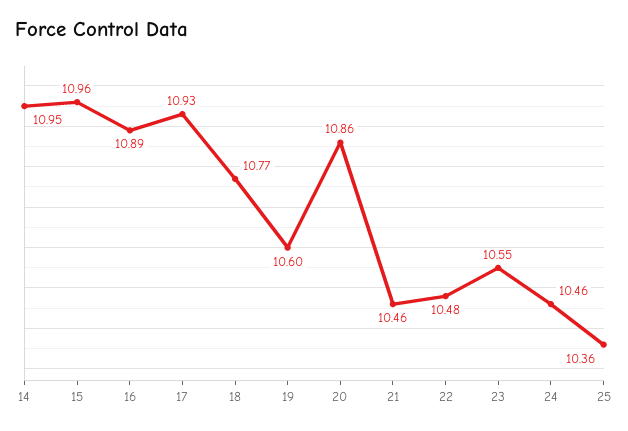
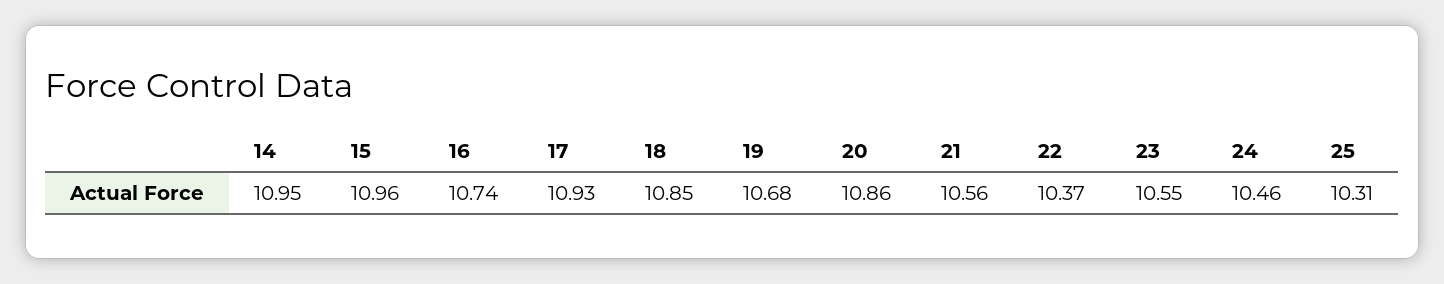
  {
    "14": 10.95,
    "15": 10.96,
-   "16": 10.89,
+   "16": 10.74,
    "17": 10.93,
-   "18": 10.77,
+   "18": 10.85,
-   "19": 10.6,
+   "19": 10.68,
    "20": 10.86,
-   "21": 10.46,
+   "21": 10.56,
-   "22": 10.48,
+   "22": 10.37,
    "23": 10.55,
    "24": 10.46,
-   "25": 10.36
+   "25": 10.31
  }

